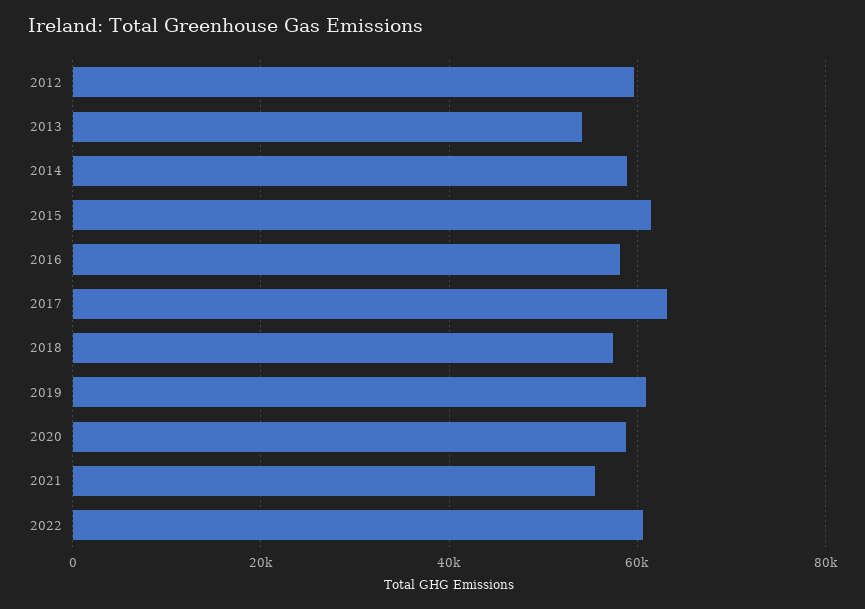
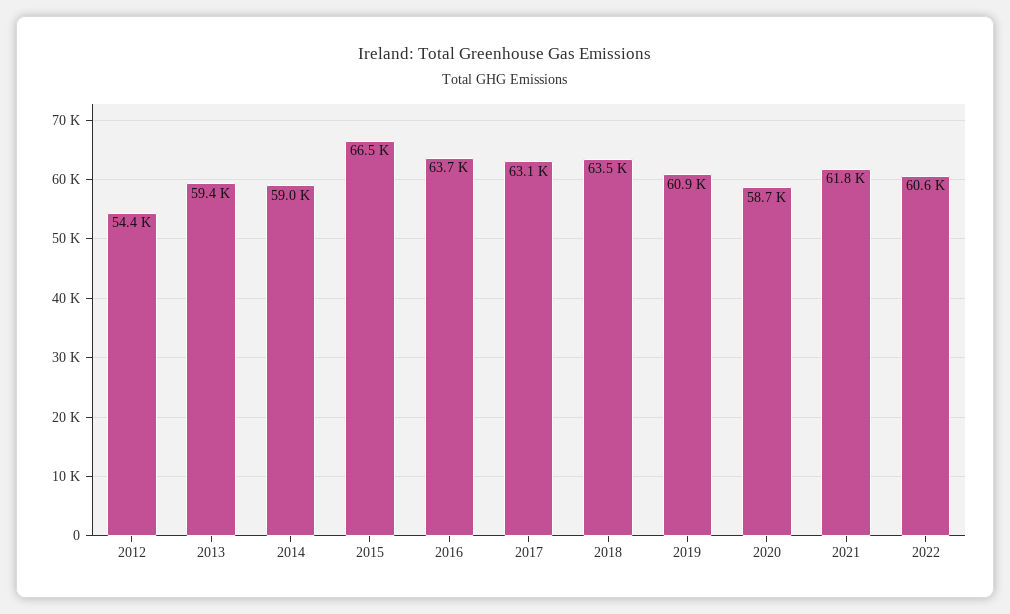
  {
-   "2012": 60000,
+   "2012": 54400,
-   "2013": 54000,
+   "2013": 59400,
    "2014": 59000,
-   "2015": 62000,
+   "2015": 66500,
-   "2016": 58000,
+   "2016": 63700,
    "2017": 63100,
-   "2018": 58000,
+   "2018": 63500,
    "2019": 60900,
    "2020": 58700,
-   "2021": 56000,
+   "2021": 61800,
    "2022": 60600
  }

